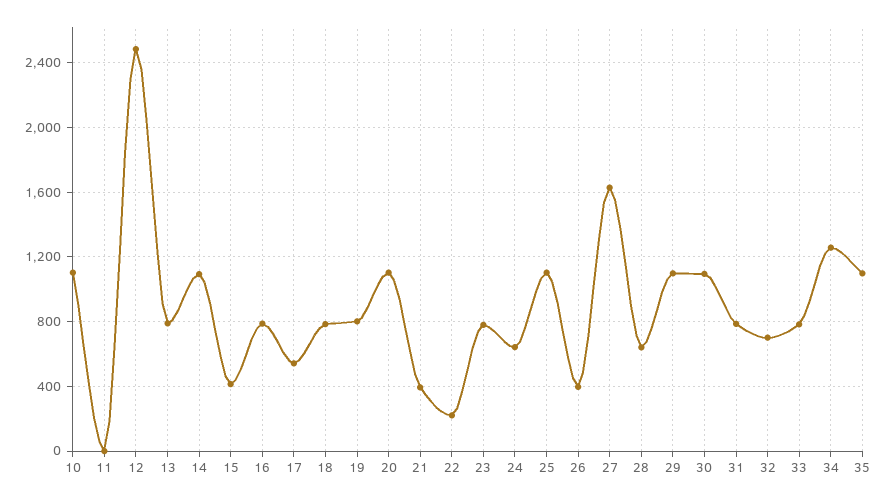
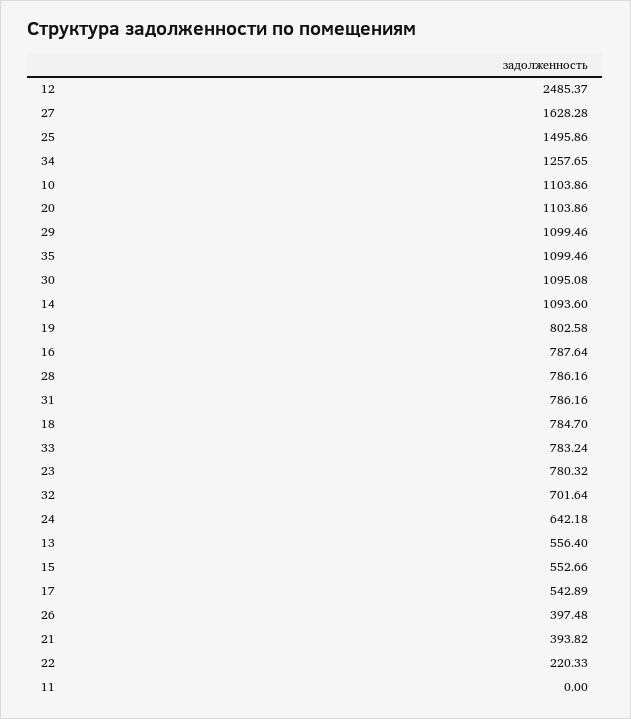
  {
    "10": 1103.86,
    "11": 0,
    "12": 2485.37,
-   "13": 800,
+   "13": 556.4,
    "14": 1093.6,
-   "15": 400,
+   "15": 552.66,
    "16": 787.64,
    "17": 542.89,
    "18": 784.7,
    "19": 802.58,
    "20": 1103.86,
    "21": 393.82,
    "22": 220.33,
    "23": 780.32,
    "24": 642.18,
-   "25": 1100,
+   "25": 1495.86,
    "26": 397.48,
    "27": 1628.28,
-   "28": 650,
+   "28": 786.16,
    "29": 1099.46,
    "30": 1095.08,
    "31": 786.16,
    "32": 701.64,
    "33": 783.24,
    "34": 1257.65,
    "35": 1099.46
  }

